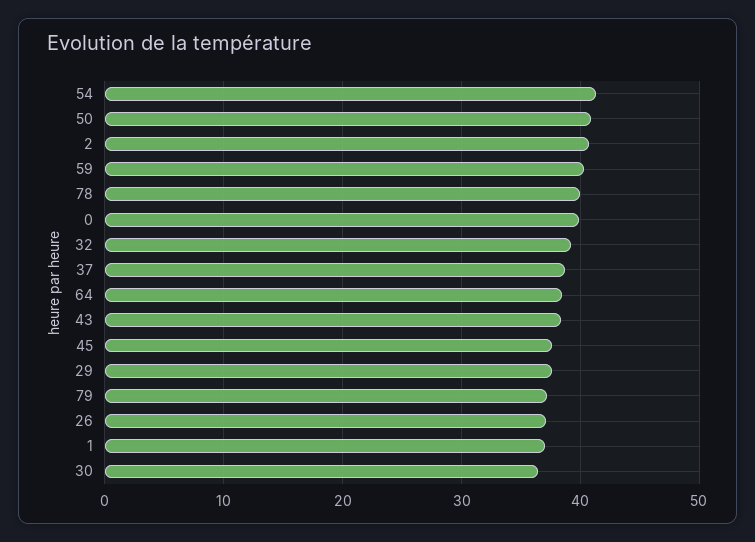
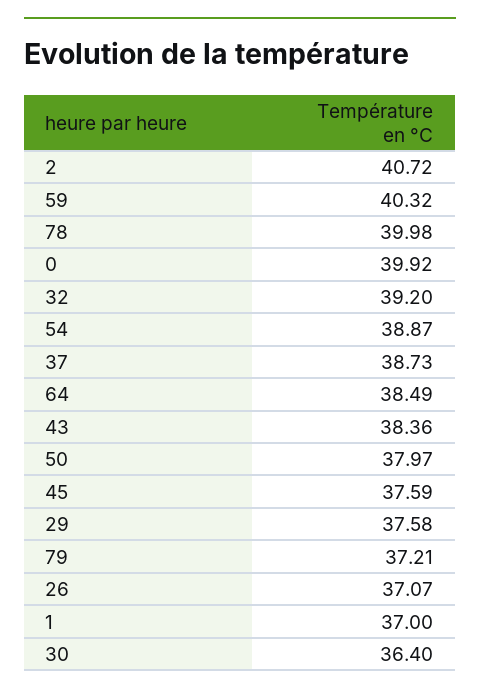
  {
-   "54": 41,
+   "54": 38.87,
-   "50": 41,
+   "50": 37.97,
    "2": 40.72,
    "59": 40.32,
    "78": 39.98,
    "0": 39.92,
    "32": 39.2,
    "37": 38.73,
    "64": 38.49,
    "43": 38.36,
    "45": 37.59,
    "29": 37.58,
    "79": 37.21,
    "26": 37.07,
    "1": 37,
    "30": 36.4
  }

